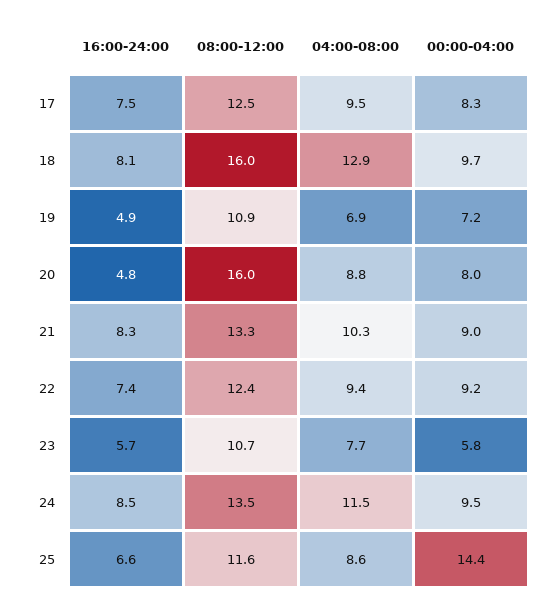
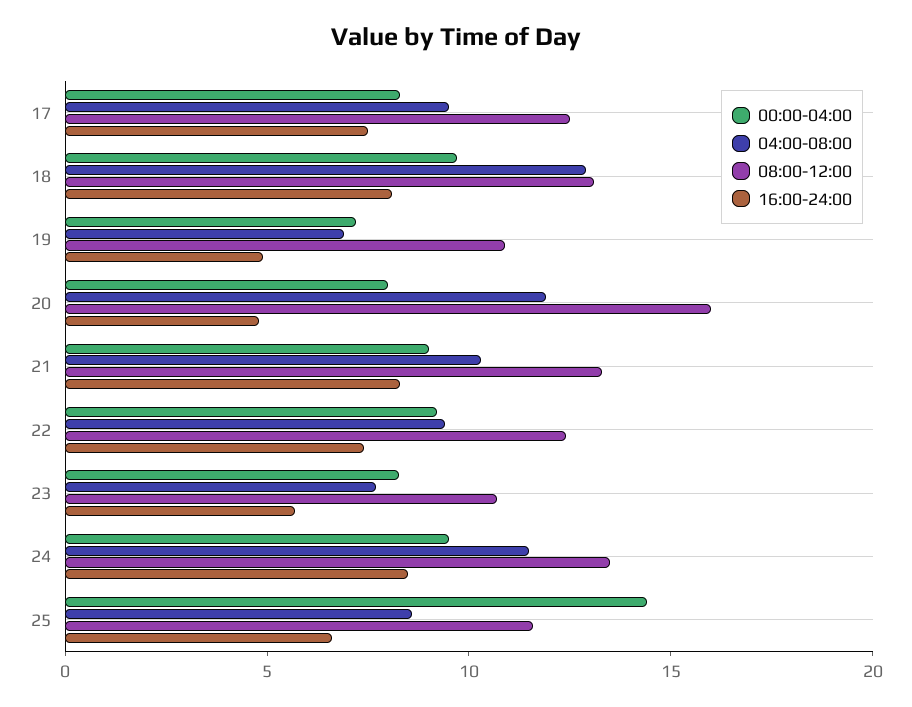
  {
    "16:00-24:00": {
      "17": 7.5,
      "18": 8.1,
      "19": 4.9,
      "20": 4.8,
      "21": 8.3,
      "22": 7.4,
      "23": 5.7,
      "24": 8.5,
      "25": 6.6
    },
    "08:00-12:00": {
      "17": 12.5,
-     "18": 16,
+     "18": 13,
      "19": 10.9,
      "20": 16,
      "21": 13.3,
      "22": 12.4,
      "23": 10.7,
      "24": 13.5,
      "25": 11.6
    },
    "04:00-08:00": {
      "17": 9.5,
      "18": 12.9,
      "19": 6.9,
-     "20": 8.8,
+     "20": 12,
      "21": 10.3,
      "22": 9.4,
      "23": 7.7,
      "24": 11.5,
      "25": 8.6
    },
    "00:00-04:00": {
      "17": 8.3,
      "18": 9.7,
      "19": 7.2,
      "20": 8,
      "21": 9,
      "22": 9.2,
-     "23": 5.8,
+     "23": 8,
      "24": 9.5,
      "25": 14.4
    }
  }

